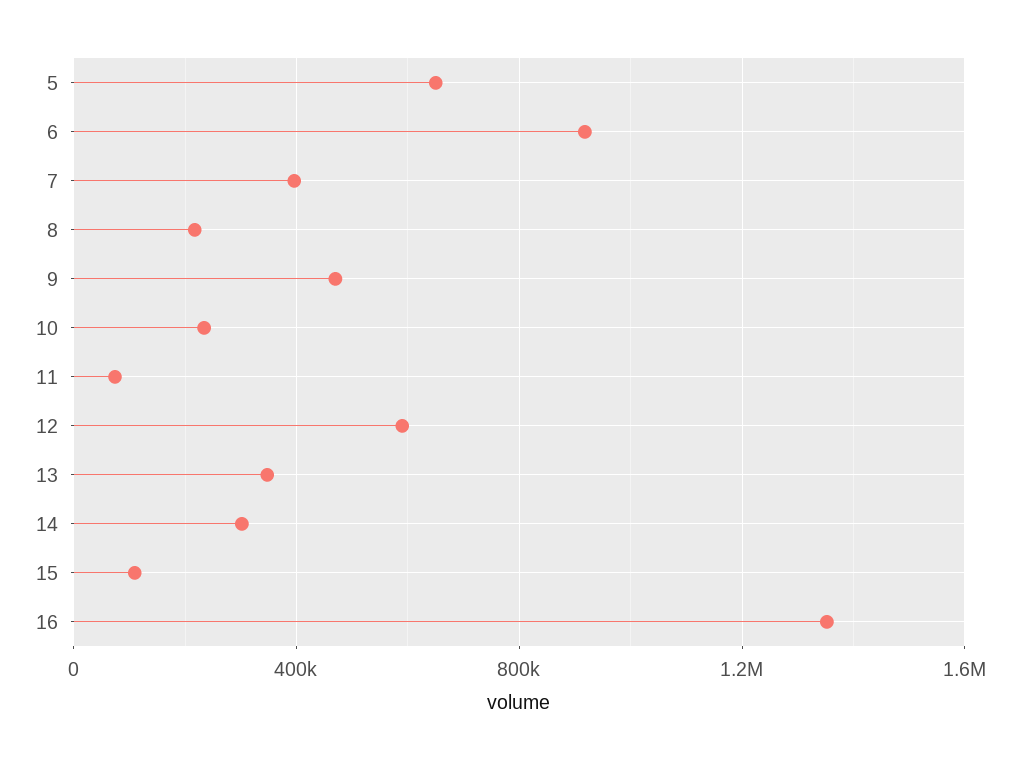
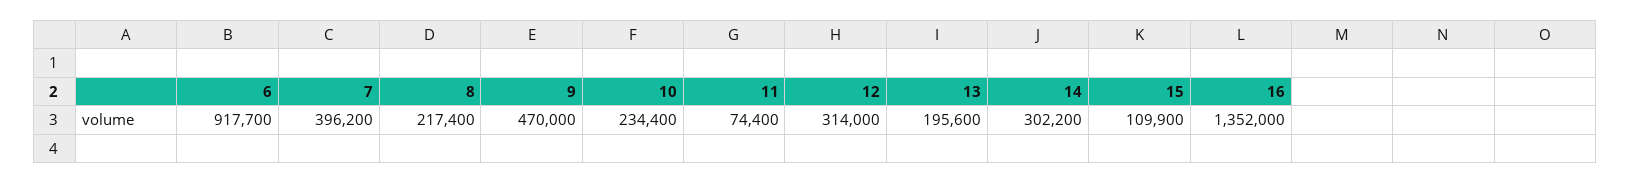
  {
-   "5": 650000,
    "6": 917700,
    "7": 396200,
    "8": 217400,
    "9": 470000,
    "10": 234400,
    "11": 74400,
-   "12": 600000,
+   "12": 314000,
-   "13": 350000,
+   "13": 195600,
    "14": 302200,
    "15": 109900,
    "16": 1352000
  }

